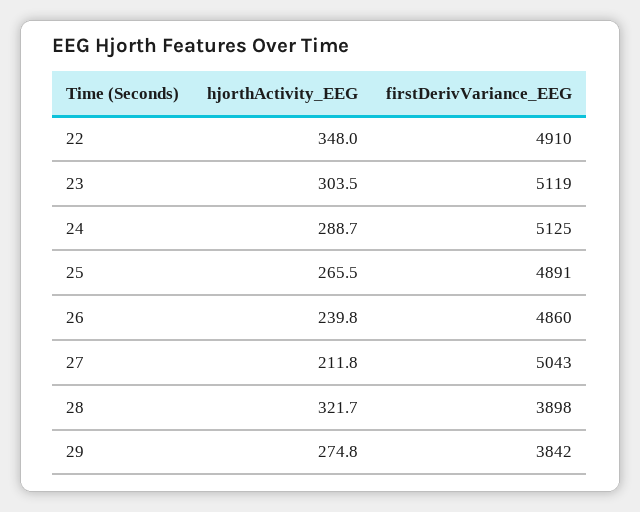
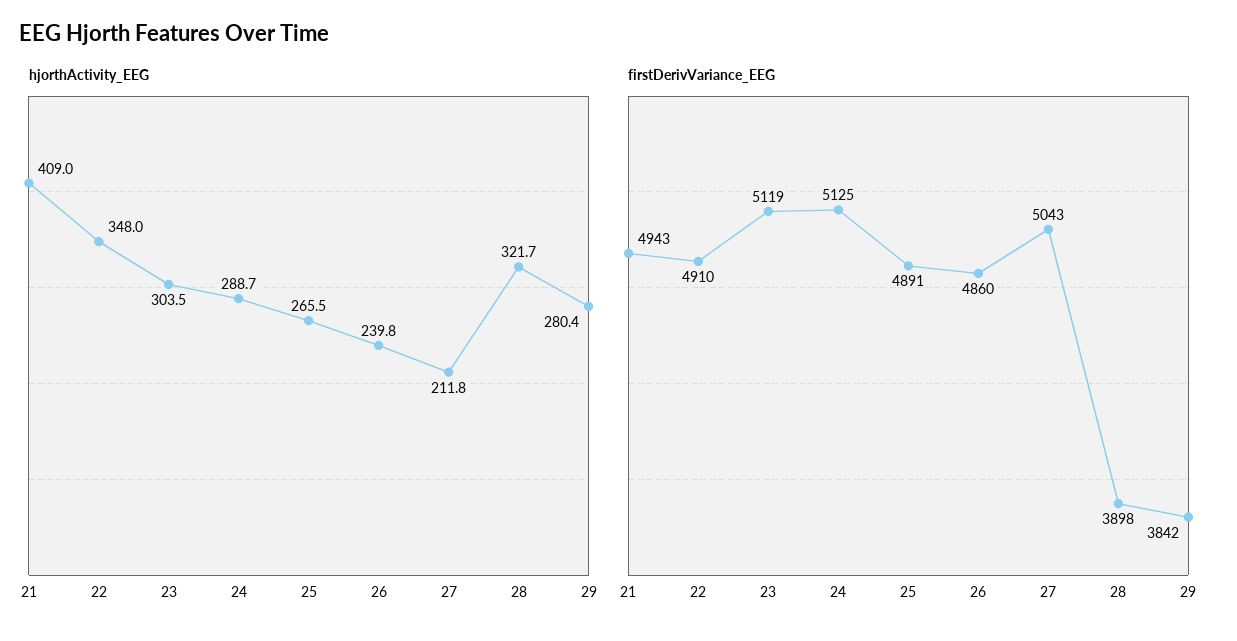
  {
    "hjorthActivity_EEG": {
      "22": 348,
      "23": 303.5,
      "24": 288.7,
      "25": 265.5,
      "26": 239.8,
      "27": 211.8,
      "28": 321.7,
-     "29": 274.8
+     "29": 280.4,
+     "21": 409
    },
    "firstDerivVariance_EEG": {
      "22": 4910,
      "23": 5119,
      "24": 5125,
      "25": 4891,
      "26": 4860,
      "27": 5043,
      "28": 3898,
-     "29": 3842
+     "29": 3842,
+     "21": 4943
    }
  }

